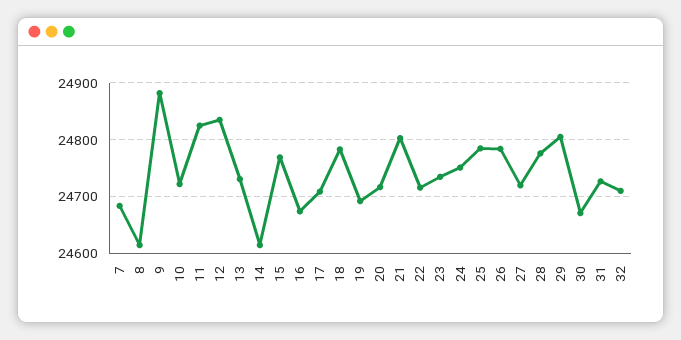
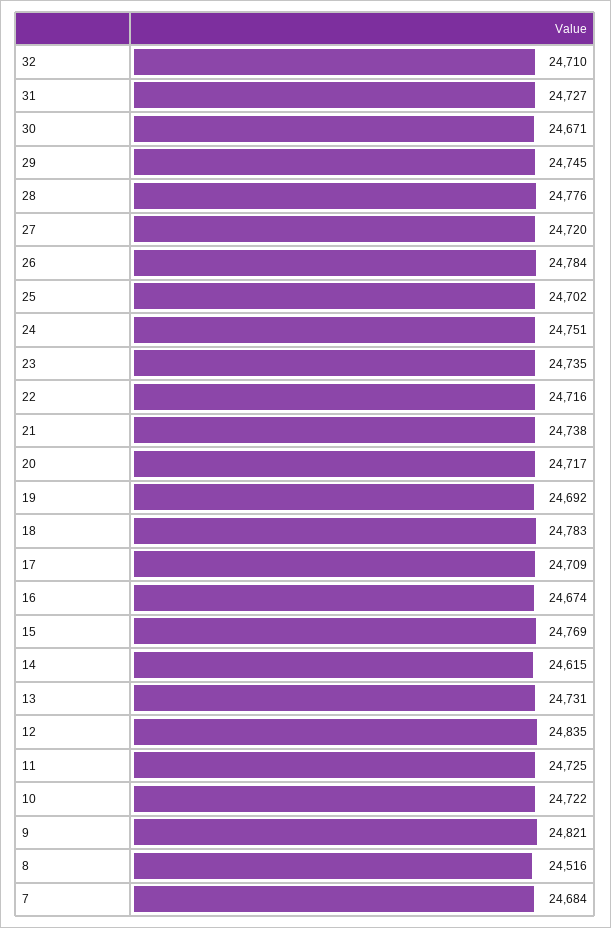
  {
    "7": 24684,
-   "8": 24620,
+   "8": 24516,
-   "9": 24880,
+   "9": 24821,
    "10": 24722,
-   "11": 24820,
+   "11": 24725,
    "12": 24835,
    "13": 24731,
    "14": 24615,
    "15": 24769,
    "16": 24674,
    "17": 24709,
    "18": 24783,
    "19": 24692,
    "20": 24717,
-   "21": 24800,
+   "21": 24738,
    "22": 24716,
    "23": 24735,
    "24": 24751,
-   "25": 24780,
+   "25": 24702,
    "26": 24784,
    "27": 24720,
    "28": 24776,
-   "29": 24800,
+   "29": 24745,
    "30": 24671,
    "31": 24727,
    "32": 24710
  }

